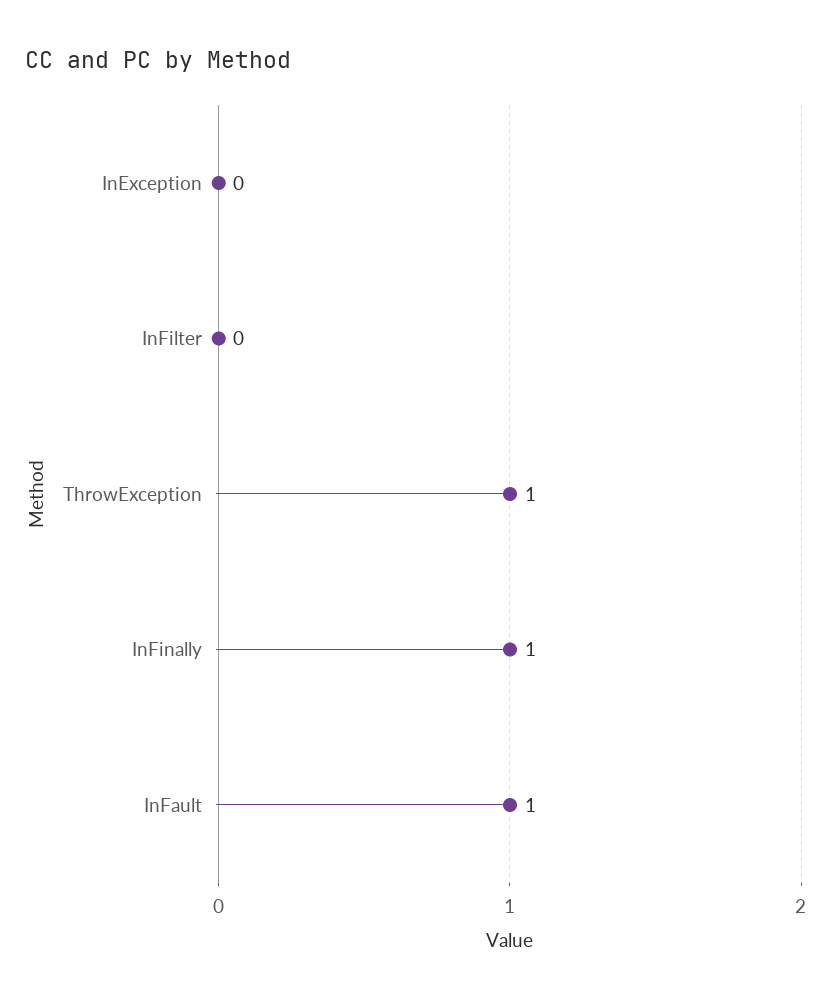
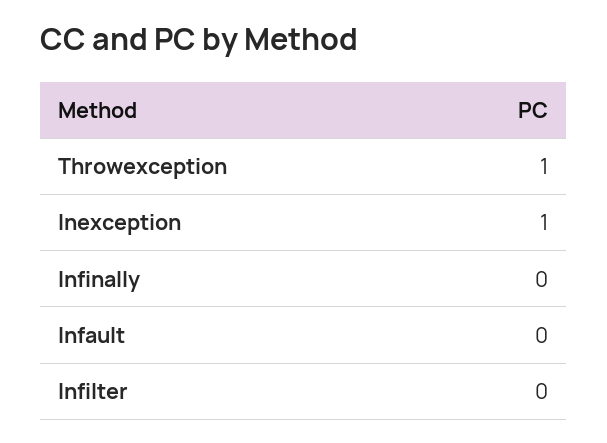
  {
-   "InException": 0,
+   "InException": 1,
    "InFilter": 0,
    "ThrowException": 1,
-   "InFinally": 1,
+   "InFinally": 0,
-   "InFault": 1
+   "InFault": 0
  }

